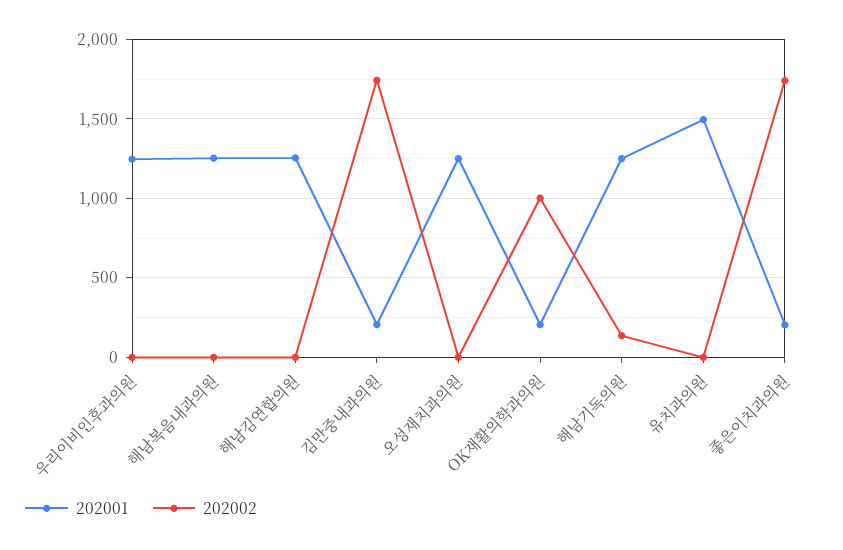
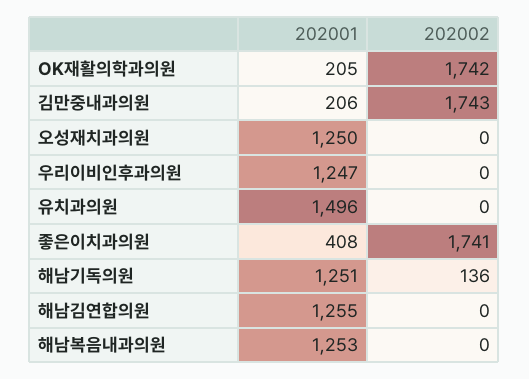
  {
    "202001": {
      "우리이비인후과의원": 1247,
      "해남복음내과의원": 1253,
      "해남김연합의원": 1255,
      "김만중내과의원": 206,
      "오성재치과의원": 1250,
      "OK재활의학과의원": 205,
      "해남기독의원": 1251,
      "유치과의원": 1496,
-     "좋은이치과의원": 200
+     "좋은이치과의원": 408
    },
    "202002": {
      "우리이비인후과의원": 0,
      "해남복음내과의원": 0,
      "해남김연합의원": 0,
      "김만중내과의원": 1743,
      "오성재치과의원": 0,
-     "OK재활의학과의원": 1000,
+     "OK재활의학과의원": 1742,
      "해남기독의원": 136,
      "유치과의원": 0,
      "좋은이치과의원": 1741
    }
  }

